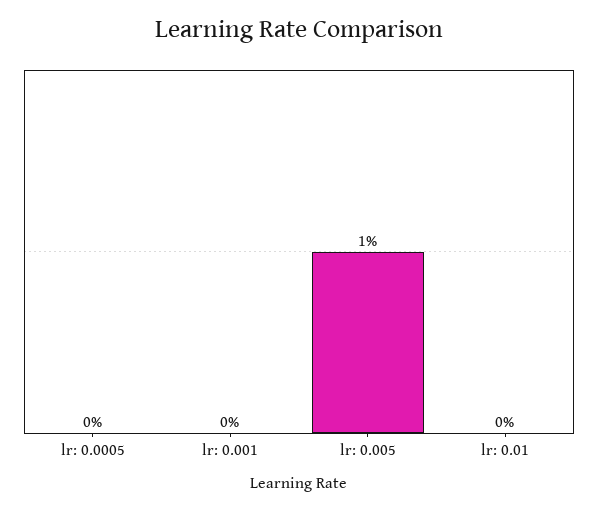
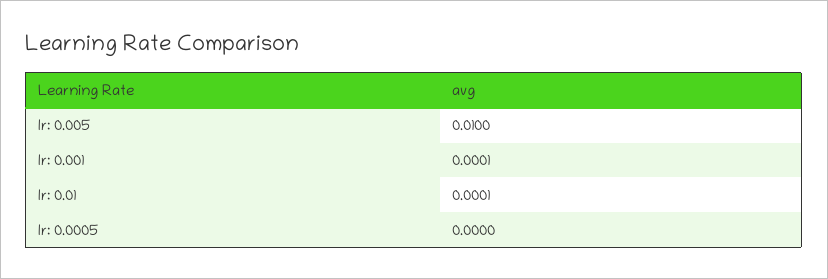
  {
    "lr: 0.0005": 0,
-   "lr: 0.001": 0,
+   "lr: 0.001": 0.0001,
    "lr: 0.005": 0.01,
-   "lr: 0.01": 0
+   "lr: 0.01": 0.0001
  }

